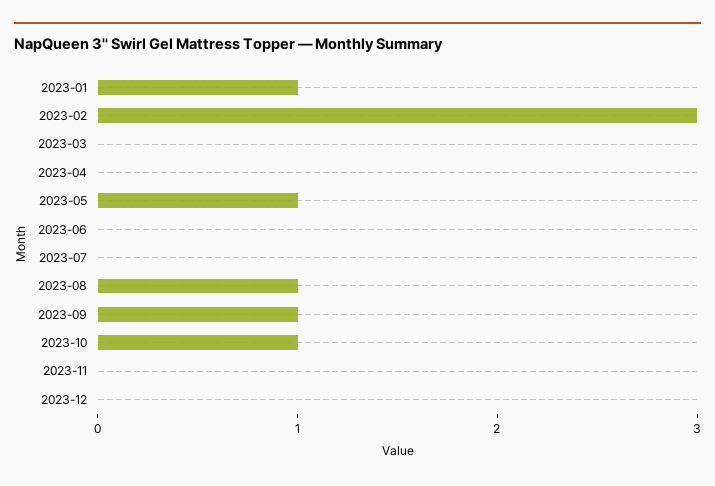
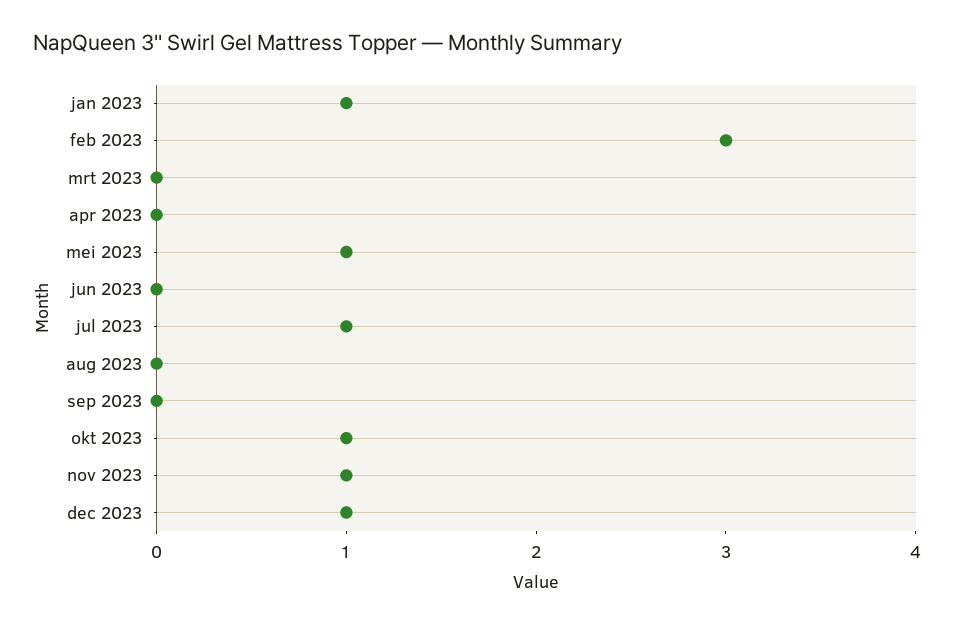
  {
    "2023-01": 1,
    "2023-02": 3,
    "2023-03": 0,
    "2023-04": 0,
    "2023-05": 1,
    "2023-06": 0,
-   "2023-07": 0,
+   "2023-07": 1,
-   "2023-08": 1,
+   "2023-08": 0,
-   "2023-09": 1,
+   "2023-09": 0,
    "2023-10": 1,
-   "2023-11": 0,
+   "2023-11": 1,
-   "2023-12": 0
+   "2023-12": 1
  }

